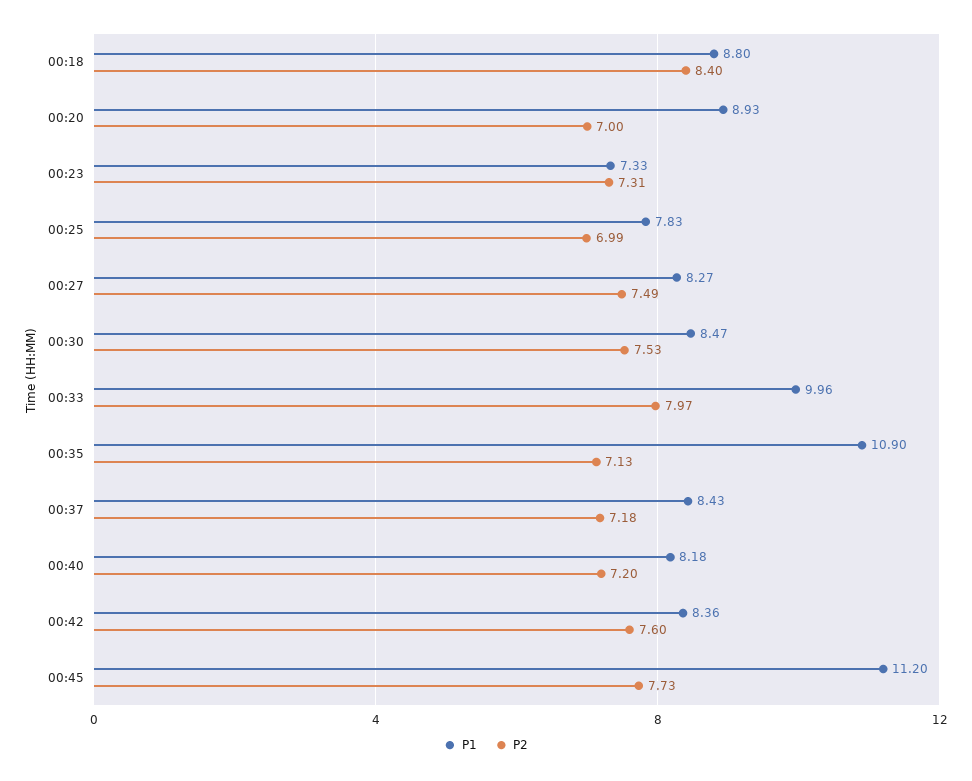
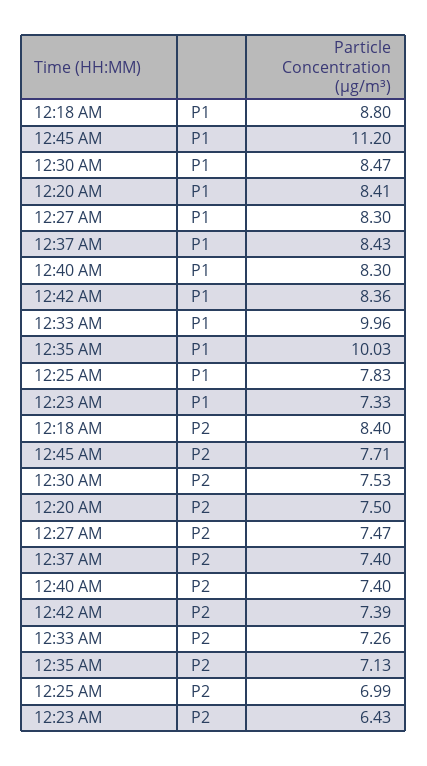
  {
    "P1": {
      "00:18": 8.8,
-     "00:20": 8.93,
+     "00:20": 8.41,
      "00:23": 7.33,
      "00:25": 7.83,
-     "00:27": 8.27,
+     "00:27": 8.3,
      "00:30": 8.47,
      "00:33": 9.96,
-     "00:35": 10.9,
+     "00:35": 10.03,
      "00:37": 8.43,
-     "00:40": 8.18,
+     "00:40": 8.3,
      "00:42": 8.36,
      "00:45": 11.2
    },
    "P2": {
      "00:18": 8.4,
-     "00:20": 7,
+     "00:20": 7.5,
-     "00:23": 7.31,
+     "00:23": 6.43,
      "00:25": 6.99,
-     "00:27": 7.49,
+     "00:27": 7.47,
      "00:30": 7.53,
-     "00:33": 7.97,
+     "00:33": 7.26,
      "00:35": 7.13,
-     "00:37": 7.18,
+     "00:37": 7.4,
-     "00:40": 7.2,
+     "00:40": 7.4,
-     "00:42": 7.6,
+     "00:42": 7.39,
-     "00:45": 7.73
+     "00:45": 7.71
    }
  }

